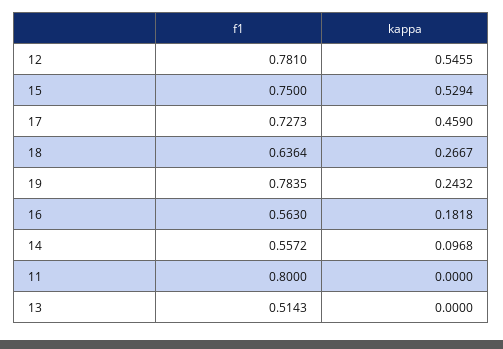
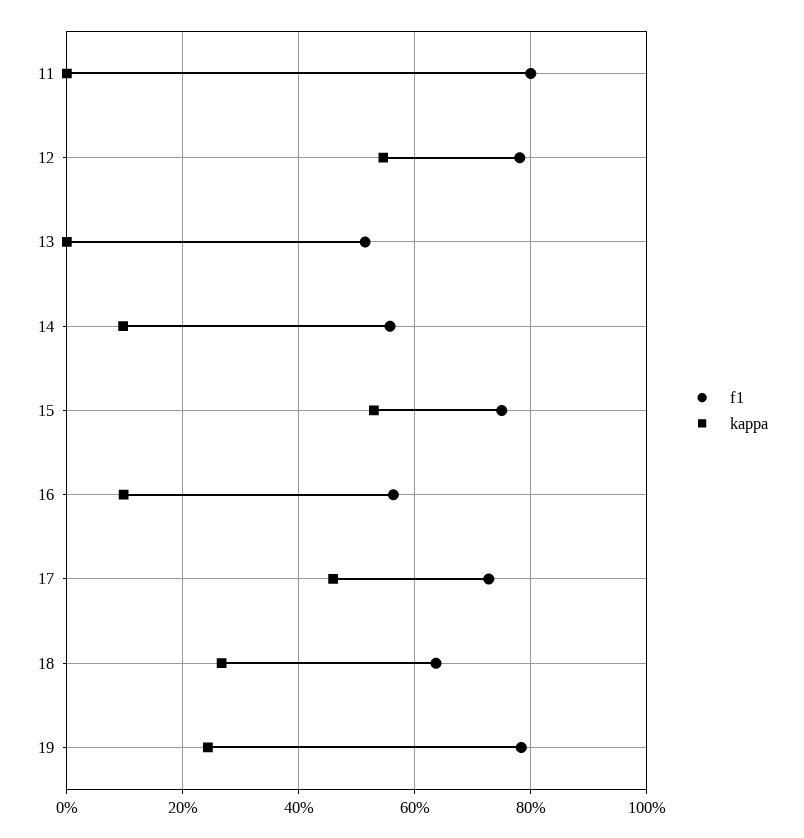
  {
    "f1": {
      "12": 0.781,
      "15": 0.75,
      "17": 0.7273,
      "18": 0.6364,
      "19": 0.7835,
      "16": 0.563,
      "14": 0.5572,
      "11": 0.8,
      "13": 0.5143
    },
    "kappa": {
      "12": 0.5455,
      "15": 0.5294,
      "17": 0.459,
      "18": 0.2667,
      "19": 0.2432,
-     "16": 0.1818,
+     "16": 0.1,
      "14": 0.0968,
      "11": 0,
      "13": 0
    }
  }

